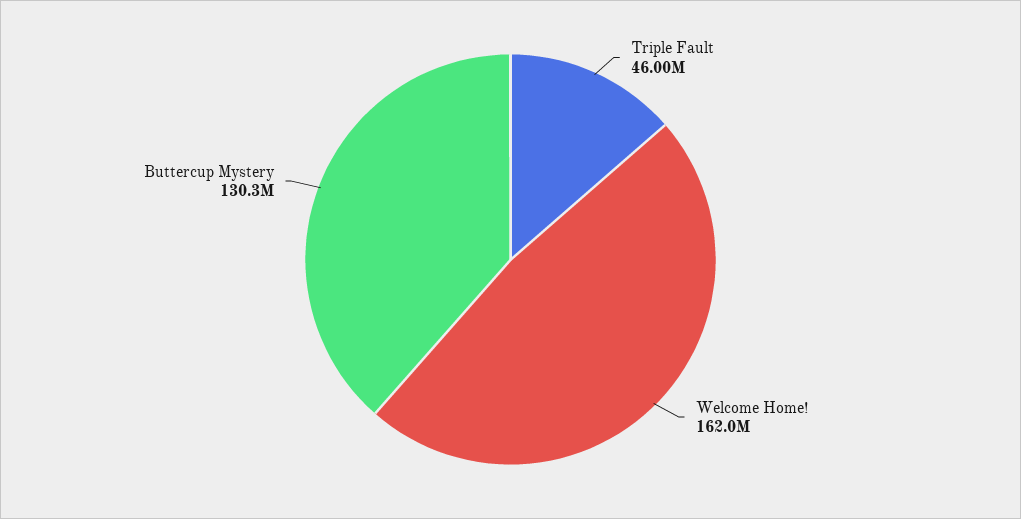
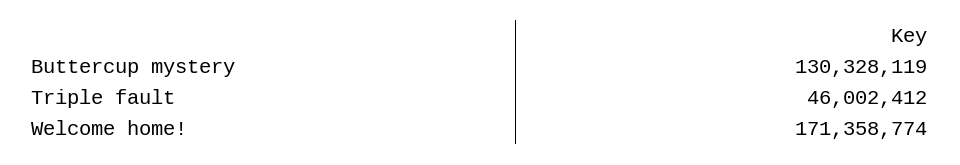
  {
    "Triple Fault": 46002412,
-   "Welcome Home!": 162000000,
+   "Welcome Home!": 171358774,
    "Buttercup Mystery": 130328119
  }

